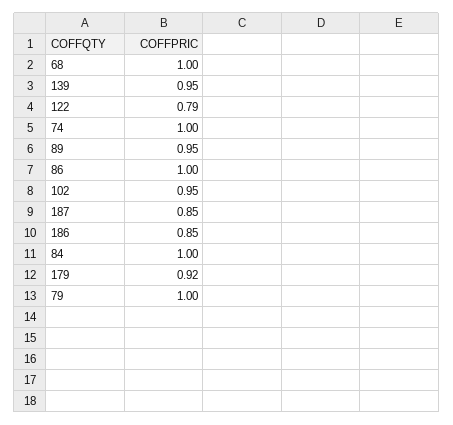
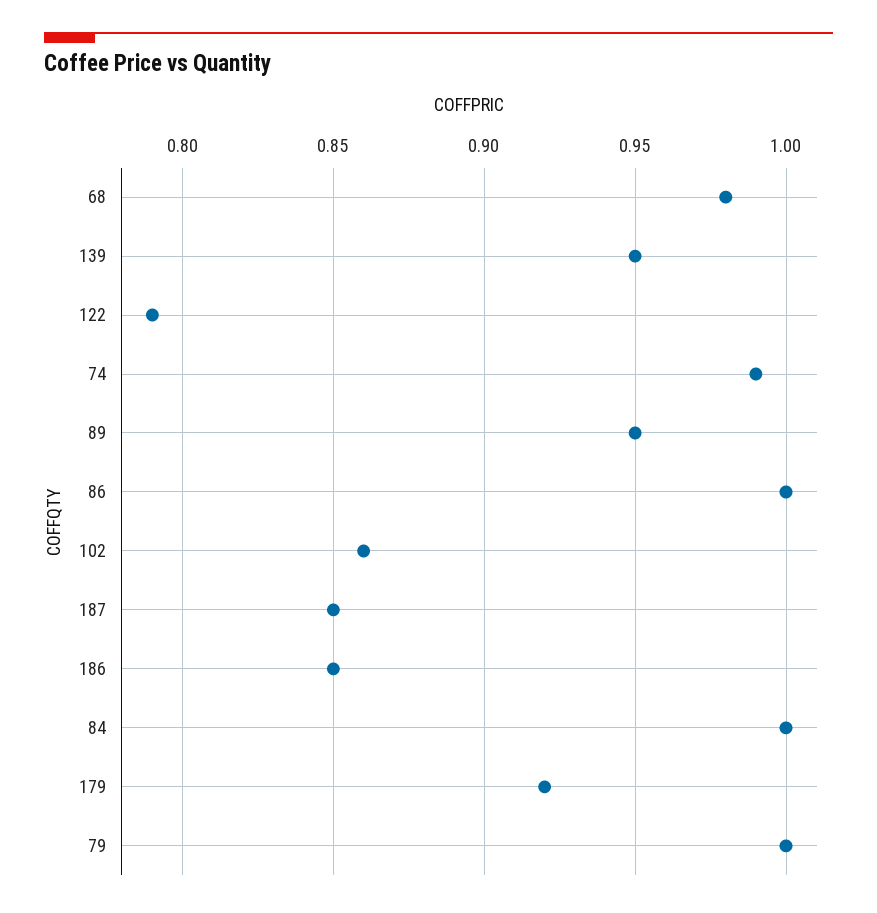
  {
-   "68": 1,
+   "68": 0.98,
    "139": 0.95,
    "122": 0.79,
-   "74": 1,
+   "74": 0.99,
    "89": 0.95,
    "86": 1,
-   "102": 0.95,
+   "102": 0.86,
    "187": 0.85,
    "186": 0.85,
    "84": 1,
    "179": 0.92,
    "79": 1
  }

